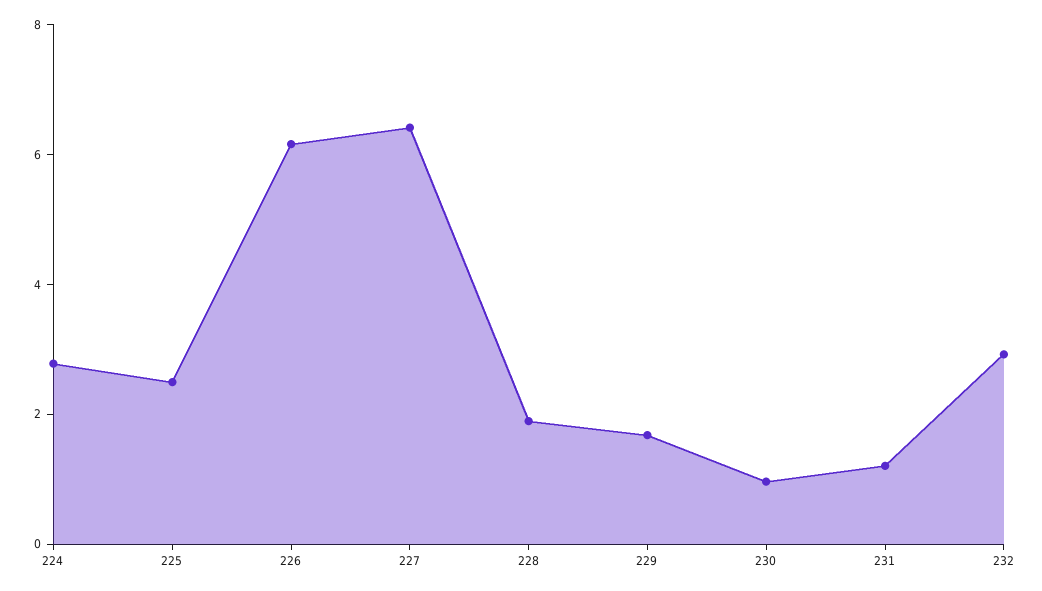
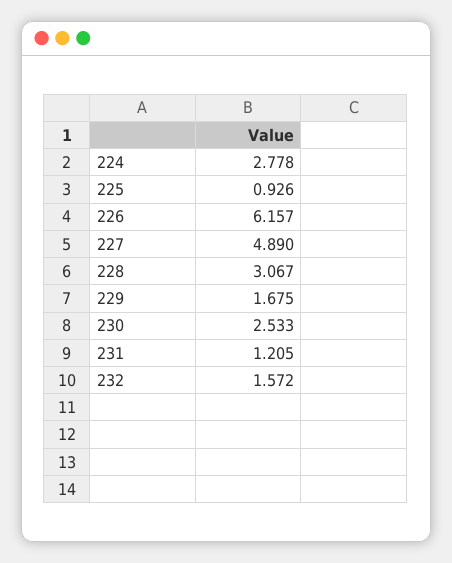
  {
    "224": 2.778,
-   "225": 2.5,
+   "225": 0.926,
    "226": 6.157,
-   "227": 6.5,
+   "227": 4.89,
-   "228": 2,
+   "228": 3.067,
    "229": 1.675,
-   "230": 1,
+   "230": 2.533,
    "231": 1.205,
-   "232": 3
+   "232": 1.572
  }

